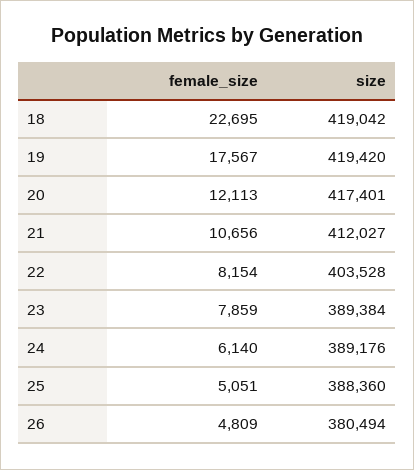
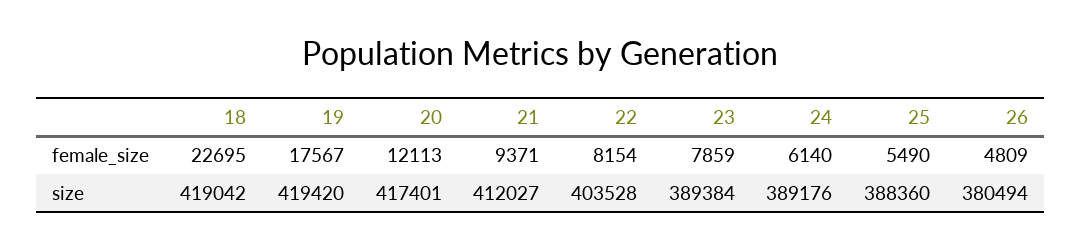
  {
    "female_size": {
      "18": 22695,
      "19": 17567,
      "20": 12113,
-     "21": 10656,
+     "21": 9371,
      "22": 8154,
      "23": 7859,
      "24": 6140,
-     "25": 5051,
+     "25": 5490,
      "26": 4809
    },
    "size": {
      "18": 419042,
      "19": 419420,
      "20": 417401,
      "21": 412027,
      "22": 403528,
      "23": 389384,
      "24": 389176,
      "25": 388360,
      "26": 380494
    }
  }

